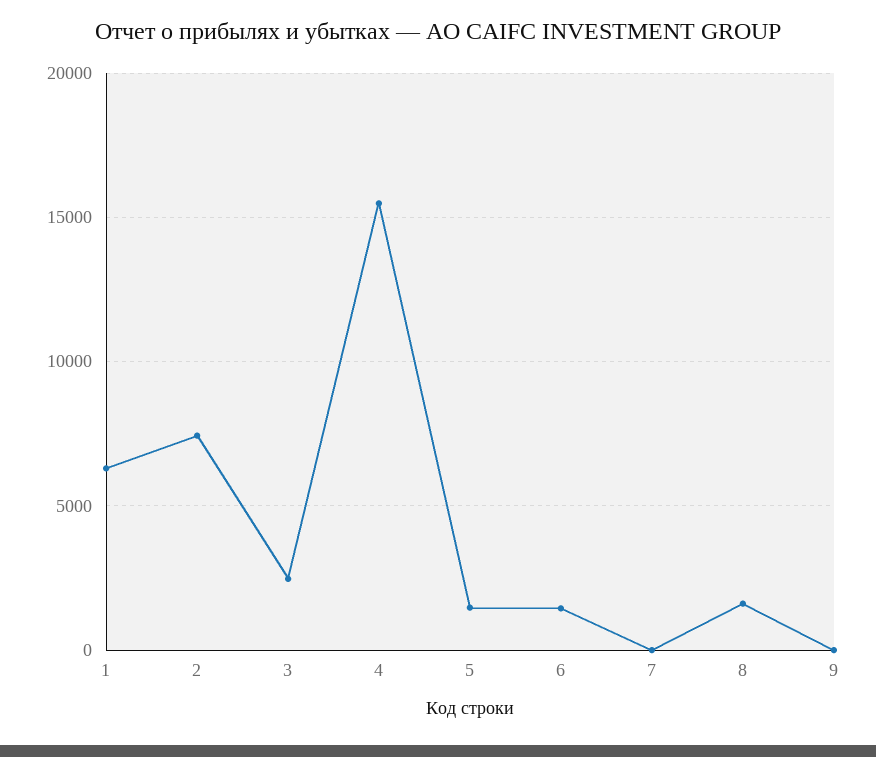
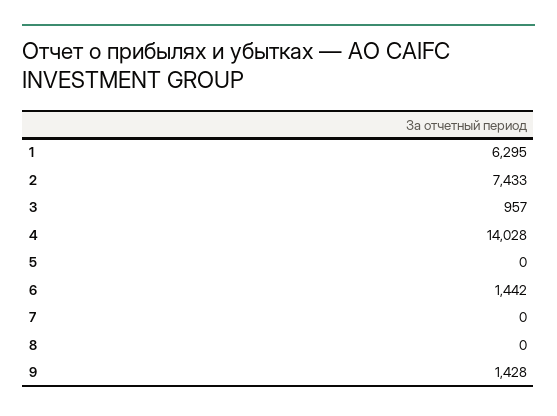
  {
    "1": 6295,
    "2": 7433,
-   "3": 2500,
+   "3": 957,
-   "4": 15500,
+   "4": 14028,
-   "5": 1500,
+   "5": 0,
    "6": 1442,
    "7": 0,
-   "8": 1500,
+   "8": 0,
-   "9": 0
+   "9": 1428
  }

